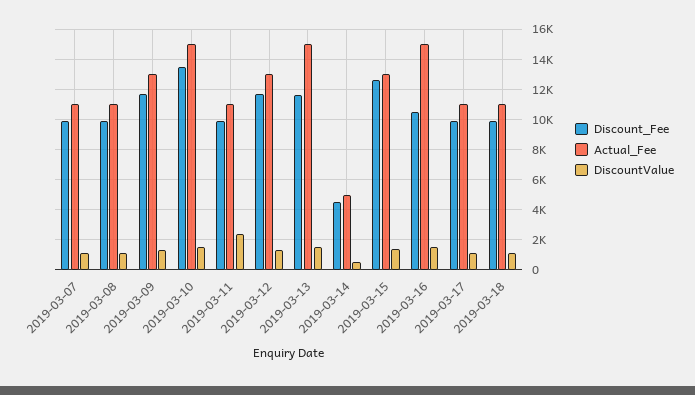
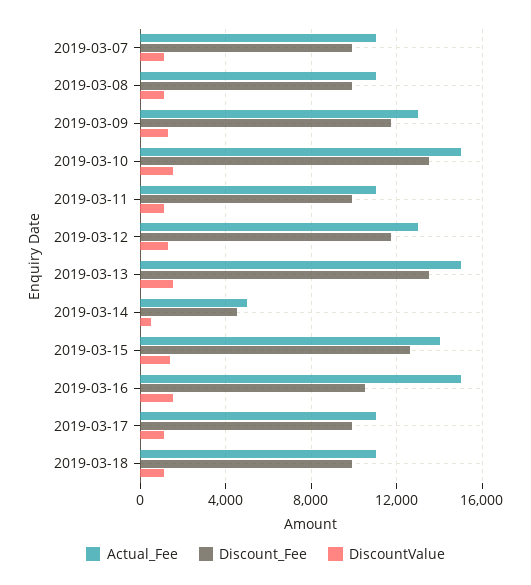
  {
    "Discount_Fee": {
      "2019-03-07": 10000,
      "2019-03-08": 10000,
      "2019-03-09": 11500,
      "2019-03-10": 13500,
      "2019-03-11": 10000,
      "2019-03-12": 11500,
-     "2019-03-13": 11500,
+     "2019-03-13": 13500,
      "2019-03-14": 4500,
      "2019-03-15": 12500,
      "2019-03-16": 10500,
      "2019-03-17": 10000,
      "2019-03-18": 10000
    },
    "Actual_Fee": {
      "2019-03-07": 11000,
      "2019-03-08": 11000,
      "2019-03-09": 13000,
      "2019-03-10": 15000,
      "2019-03-11": 11000,
      "2019-03-12": 13000,
      "2019-03-13": 15000,
      "2019-03-14": 5000,
-     "2019-03-15": 13000,
+     "2019-03-15": 14000,
      "2019-03-16": 15000,
      "2019-03-17": 11000,
      "2019-03-18": 11000
    },
    "DiscountValue": {
      "2019-03-07": 1000,
      "2019-03-08": 1000,
      "2019-03-09": 1500,
      "2019-03-10": 1500,
-     "2019-03-11": 2500,
+     "2019-03-11": 1000,
      "2019-03-12": 1500,
      "2019-03-13": 1500,
      "2019-03-14": 500,
      "2019-03-15": 1500,
      "2019-03-16": 1500,
      "2019-03-17": 1000,
      "2019-03-18": 1000
    }
  }

